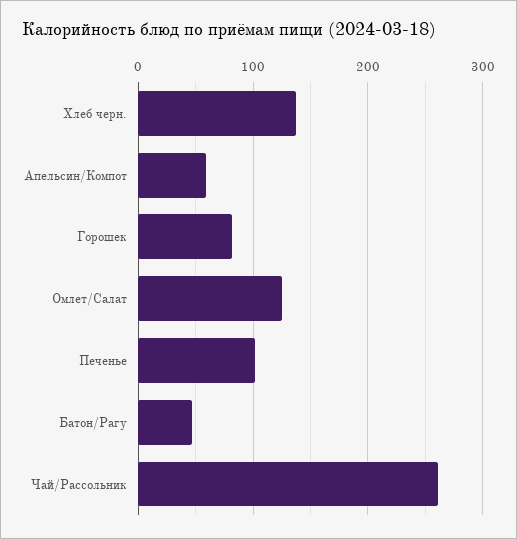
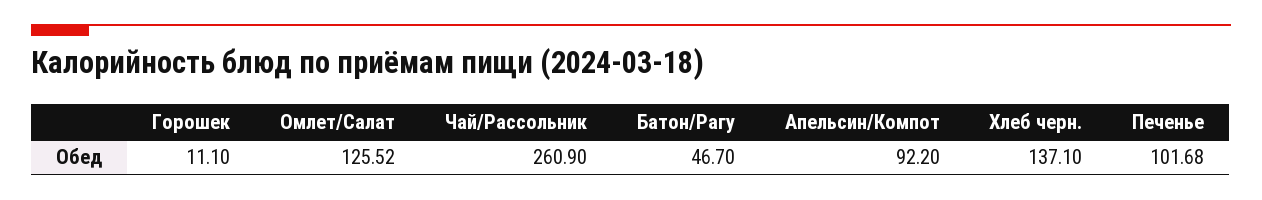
  {
    "Хлеб черн.": 137.1,
-   "Апельсин/Компот": 60,
+   "Апельсин/Компот": 92.2,
-   "Горошек": 80,
+   "Горошек": 11.1,
    "Омлет/Салат": 125.52,
    "Печенье": 101.68,
    "Батон/Рагу": 46.7,
    "Чай/Рассольник": 260.9
  }

